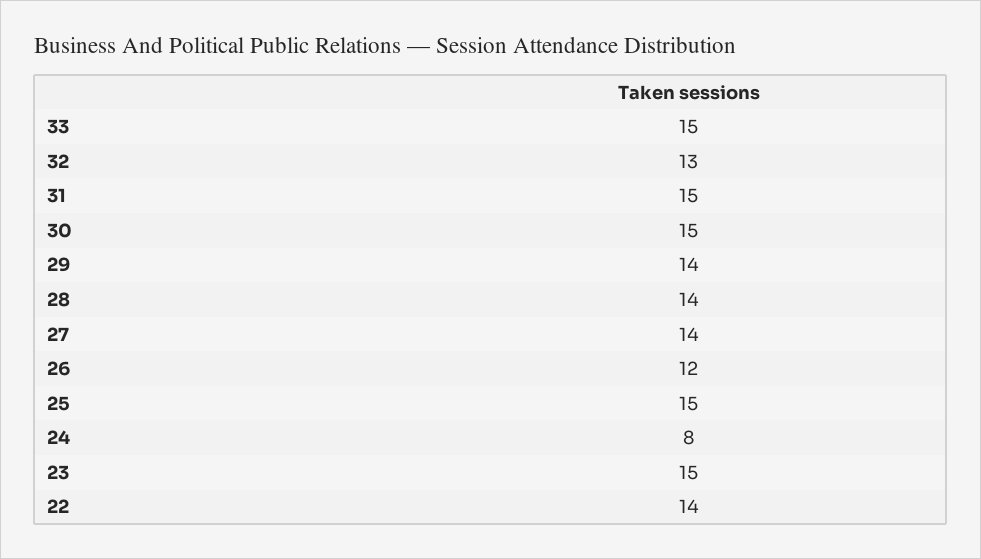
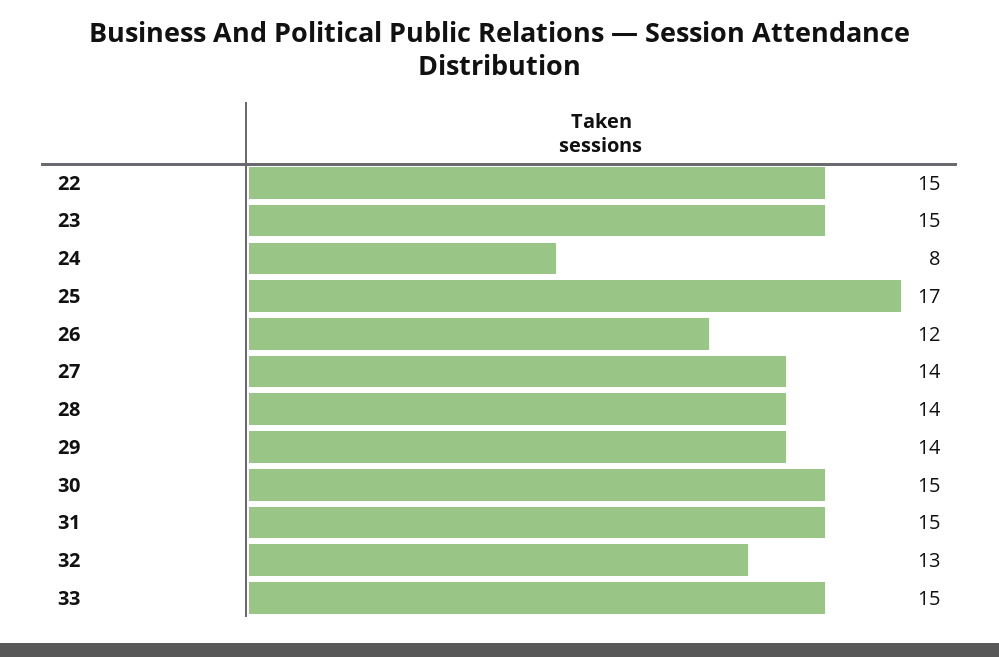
  {
    "33": 15,
    "32": 13,
    "31": 15,
    "30": 15,
    "29": 14,
    "28": 14,
    "27": 14,
    "26": 12,
-   "25": 15,
+   "25": 17,
    "24": 8,
    "23": 15,
-   "22": 14
+   "22": 15
  }

